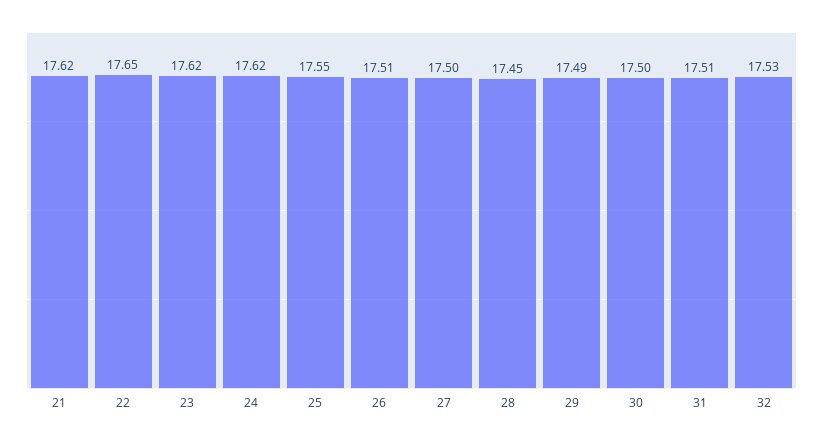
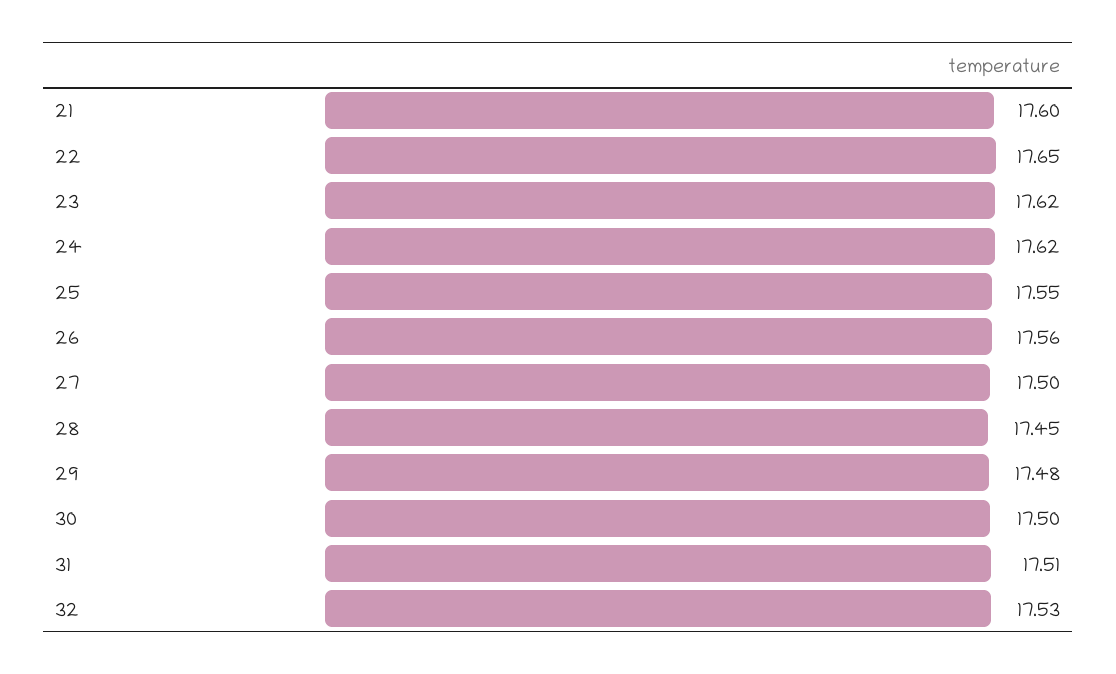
  {
-   "21": 17.62,
+   "21": 17.6,
    "22": 17.65,
    "23": 17.62,
    "24": 17.62,
    "25": 17.55,
-   "26": 17.51,
+   "26": 17.56,
    "27": 17.5,
    "28": 17.45,
-   "29": 17.49,
+   "29": 17.48,
    "30": 17.5,
    "31": 17.51,
    "32": 17.53
  }

